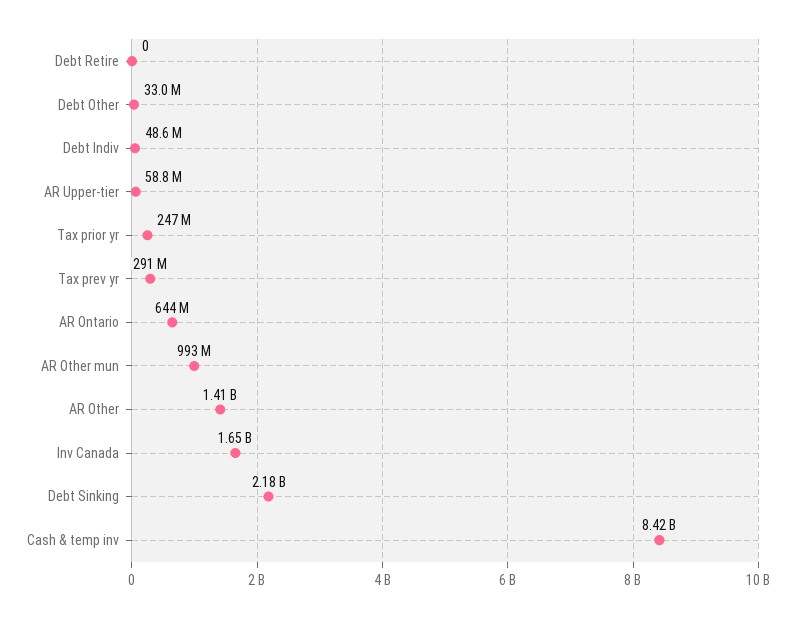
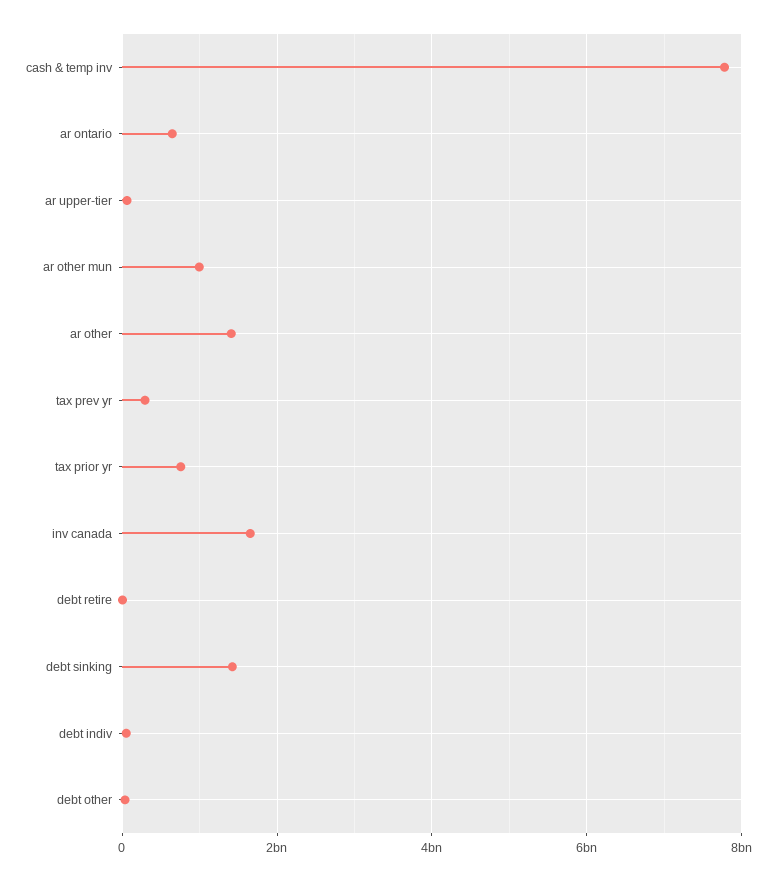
  {
    "Debt Retire": 0,
    "Debt Other": 33000000,
    "Debt Indiv": 48600000,
    "AR Upper-tier": 58800000,
-   "Tax prior yr": 247000000,
+   "Tax prior yr": 800000000,
    "Tax prev yr": 291000000,
    "AR Ontario": 644000000,
    "AR Other mun": 993000000,
    "AR Other": 1410000000,
    "Inv Canada": 1650000000,
-   "Debt Sinking": 2180000000,
+   "Debt Sinking": 1400000000,
-   "Cash & temp inv": 8420000000
+   "Cash & temp inv": 7800000000
  }

